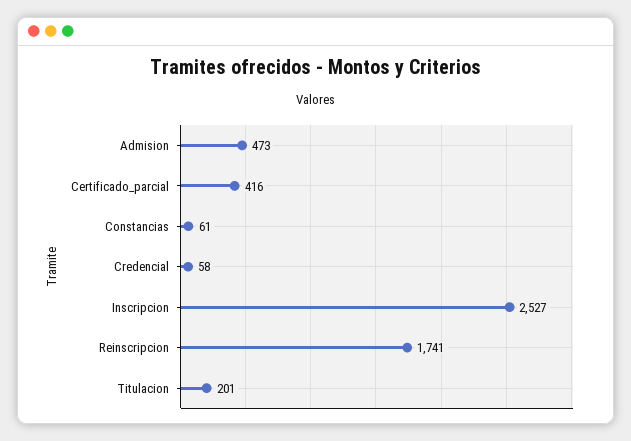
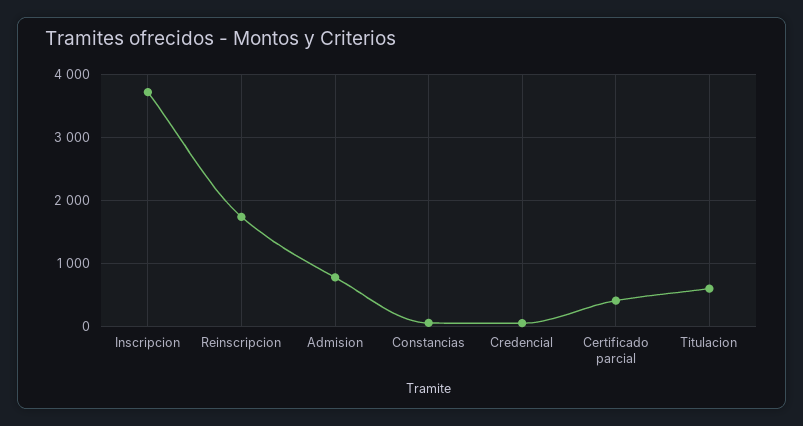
  {
-   "Admision": 473,
+   "Admision": 800,
    "Certificado_parcial": 416,
    "Constancias": 61,
    "Credencial": 58,
-   "Inscripcion": 2527,
+   "Inscripcion": 3700,
    "Reinscripcion": 1741,
-   "Titulacion": 201
+   "Titulacion": 600
  }

